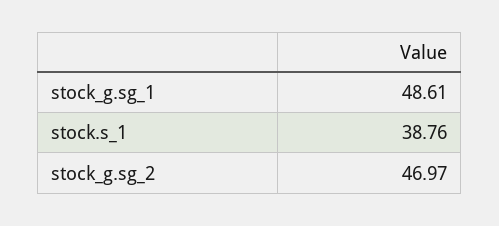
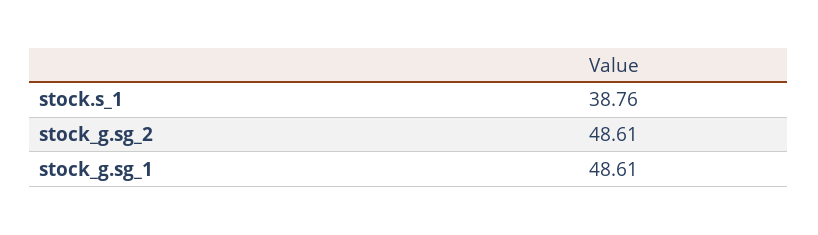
  {
    "stock_g.sg_1": 48.61,
    "stock.s_1": 38.76,
-   "stock_g.sg_2": 46.97
+   "stock_g.sg_2": 48.61
  }

